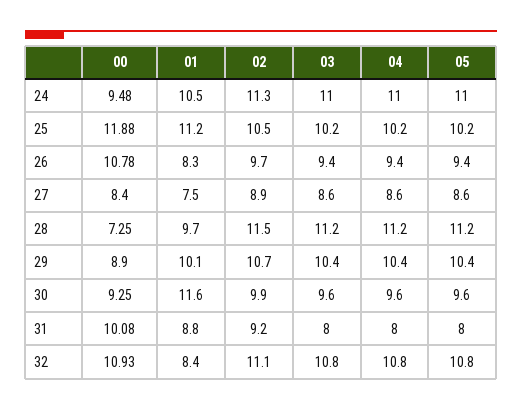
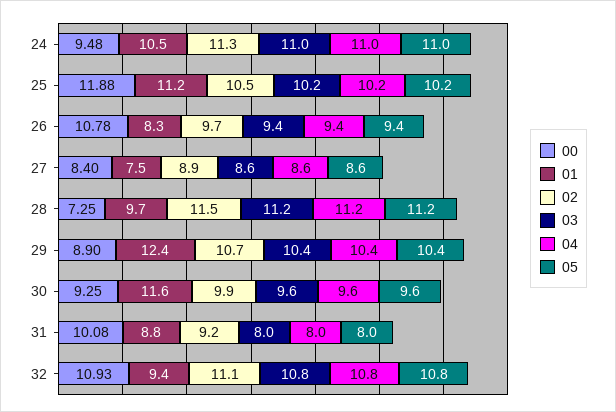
  {
    "00": {
      "24": 9.48,
      "25": 11.88,
      "26": 10.78,
      "27": 8.4,
      "28": 7.25,
      "29": 8.9,
      "30": 9.25,
      "31": 10.08,
      "32": 10.93
    },
    "01": {
      "24": 10.5,
      "25": 11.2,
      "26": 8.3,
      "27": 7.5,
      "28": 9.7,
-     "29": 10.1,
+     "29": 12.4,
      "30": 11.6,
      "31": 8.8,
-     "32": 8.4
+     "32": 9.4
    },
    "02": {
      "24": 11.3,
      "25": 10.5,
      "26": 9.7,
      "27": 8.9,
      "28": 11.5,
      "29": 10.7,
      "30": 9.9,
      "31": 9.2,
      "32": 11.1
    },
    "03": {
      "24": 11,
      "25": 10.2,
      "26": 9.4,
      "27": 8.6,
      "28": 11.2,
      "29": 10.4,
      "30": 9.6,
      "31": 8,
      "32": 10.8
    },
    "04": {
      "24": 11,
      "25": 10.2,
      "26": 9.4,
      "27": 8.6,
      "28": 11.2,
      "29": 10.4,
      "30": 9.6,
      "31": 8,
      "32": 10.8
    },
    "05": {
      "24": 11,
      "25": 10.2,
      "26": 9.4,
      "27": 8.6,
      "28": 11.2,
      "29": 10.4,
      "30": 9.6,
      "31": 8,
      "32": 10.8
    }
  }

